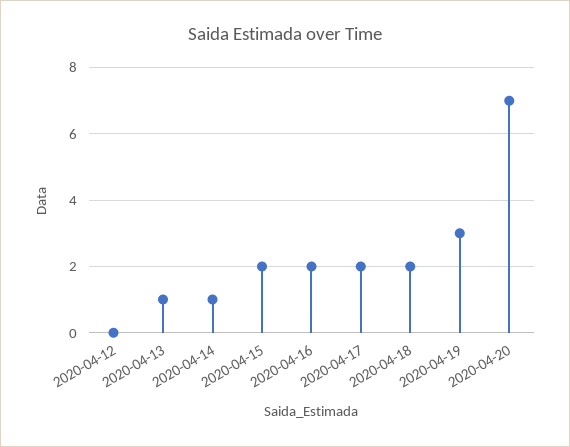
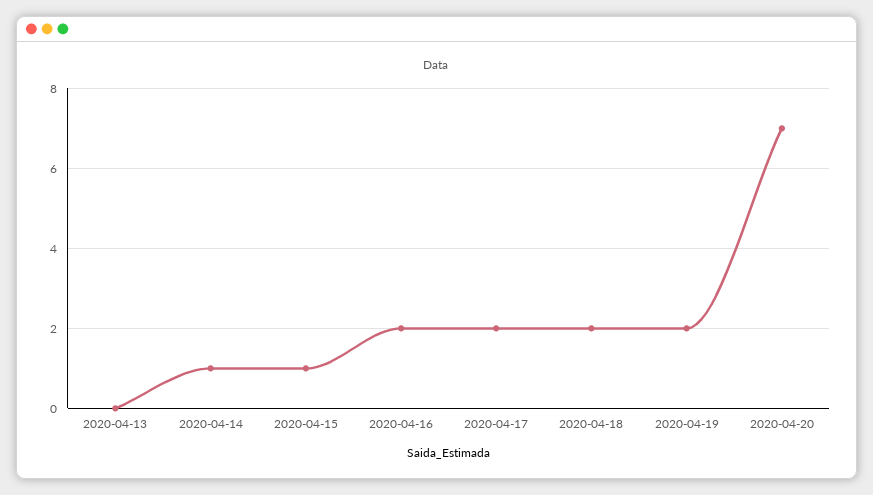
  {
-   "2020-04-12": 0,
-   "2020-04-13": 1,
+   "2020-04-13": 0,
    "2020-04-14": 1,
-   "2020-04-15": 2,
+   "2020-04-15": 1,
    "2020-04-16": 2,
    "2020-04-17": 2,
    "2020-04-18": 2,
-   "2020-04-19": 3,
+   "2020-04-19": 2,
    "2020-04-20": 7
  }

